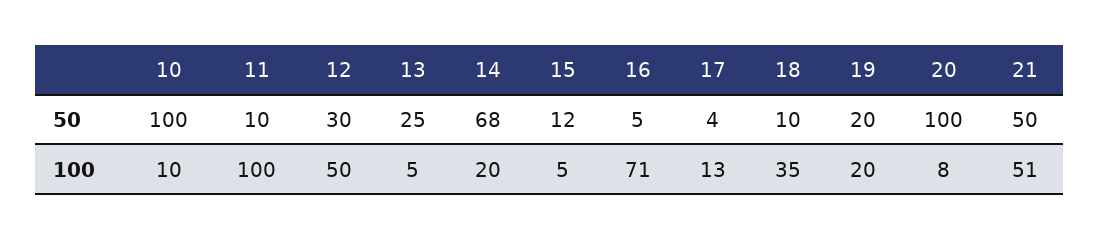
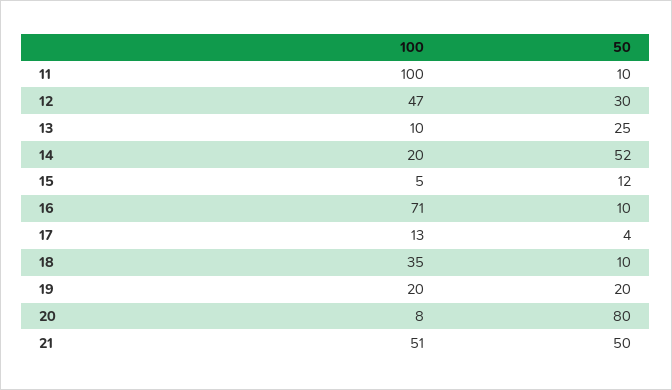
  {
-   "10": {
-     "50": 100,
-     "100": 10
-   },
    "11": {
      "50": 10,
      "100": 100
    },
    "12": {
      "50": 30,
-     "100": 50
+     "100": 47
    },
    "13": {
      "50": 25,
-     "100": 5
+     "100": 10
    },
    "14": {
-     "50": 68,
+     "50": 52,
      "100": 20
    },
    "15": {
      "50": 12,
      "100": 5
    },
    "16": {
-     "50": 5,
+     "50": 10,
      "100": 71
    },
    "17": {
      "50": 4,
      "100": 13
    },
    "18": {
      "50": 10,
      "100": 35
    },
    "19": {
      "50": 20,
      "100": 20
    },
    "20": {
-     "50": 100,
+     "50": 80,
      "100": 8
    },
    "21": {
      "50": 50,
      "100": 51
    }
  }

